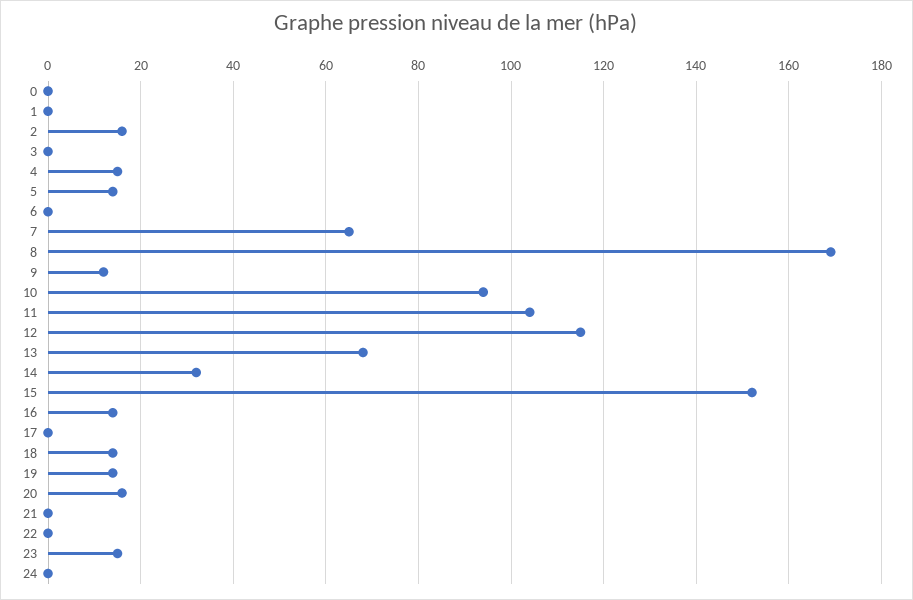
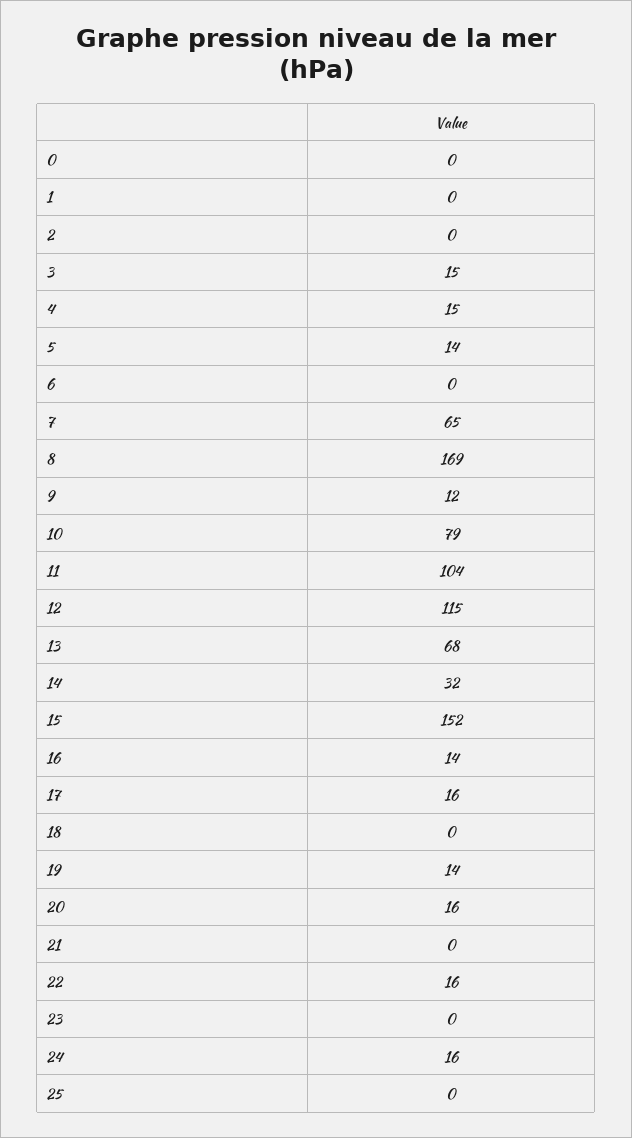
  {
    "0": 0,
    "1": 0,
-   "2": 15,
+   "2": 0,
-   "3": 0,
+   "3": 15,
    "4": 15,
    "5": 14,
    "6": 0,
    "7": 65,
    "8": 169,
    "9": 12,
-   "10": 95,
+   "10": 79,
    "11": 104,
    "12": 115,
    "13": 68,
    "14": 32,
    "15": 152,
    "16": 14,
-   "17": 0,
+   "17": 16,
-   "18": 15,
+   "18": 0,
    "19": 14,
    "20": 16,
    "21": 0,
-   "22": 0,
+   "22": 16,
-   "23": 15,
+   "23": 0,
-   "24": 0
+   "24": 16,
+   "25": 0
  }

